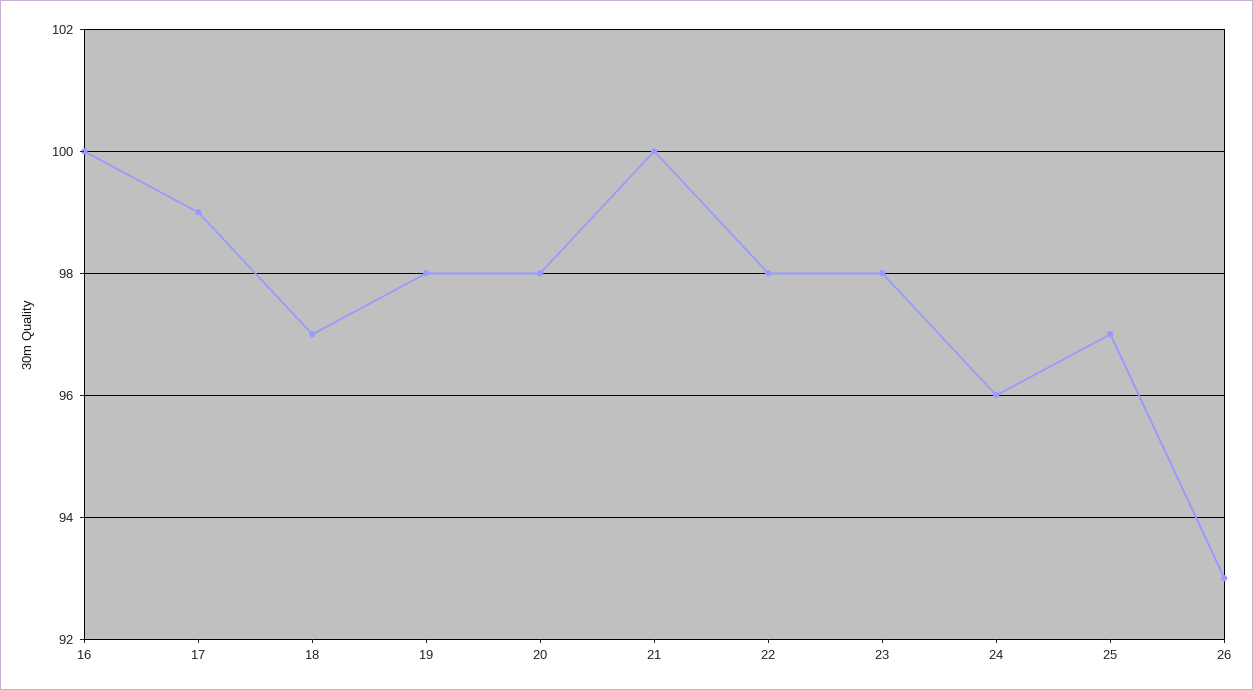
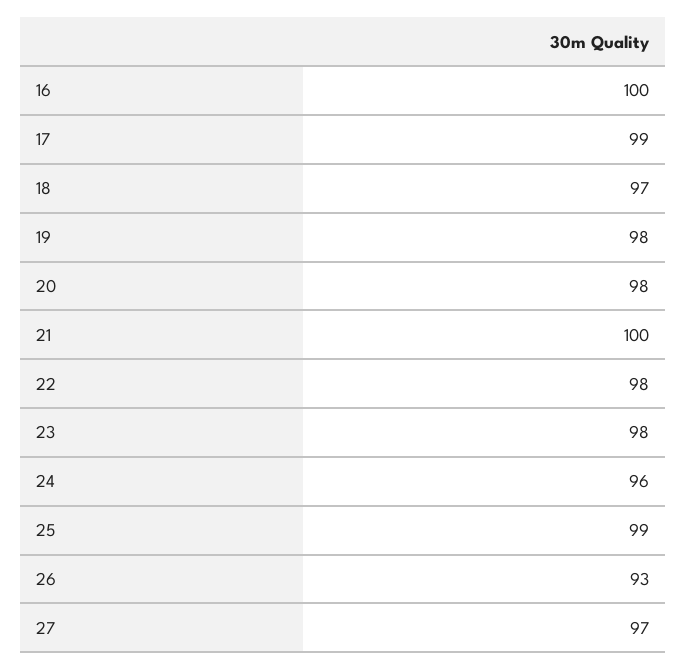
  {
    "16": 100,
    "17": 99,
    "18": 97,
    "19": 98,
    "20": 98,
    "21": 100,
    "22": 98,
    "23": 98,
    "24": 96,
-   "25": 97,
+   "25": 99,
-   "26": 93
+   "26": 93,
+   "27": 97
  }

